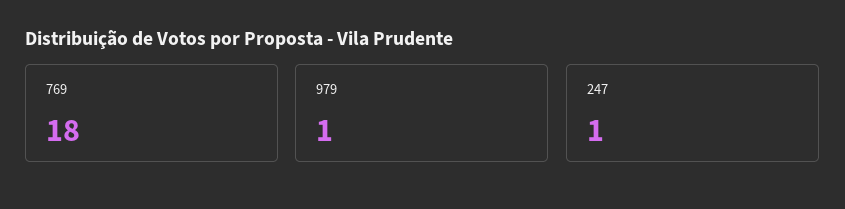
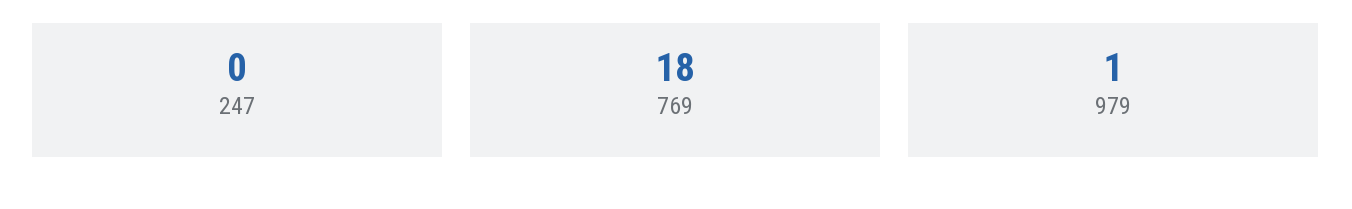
  {
    "769": 18,
    "979": 1,
-   "247": 1
+   "247": 0
  }

